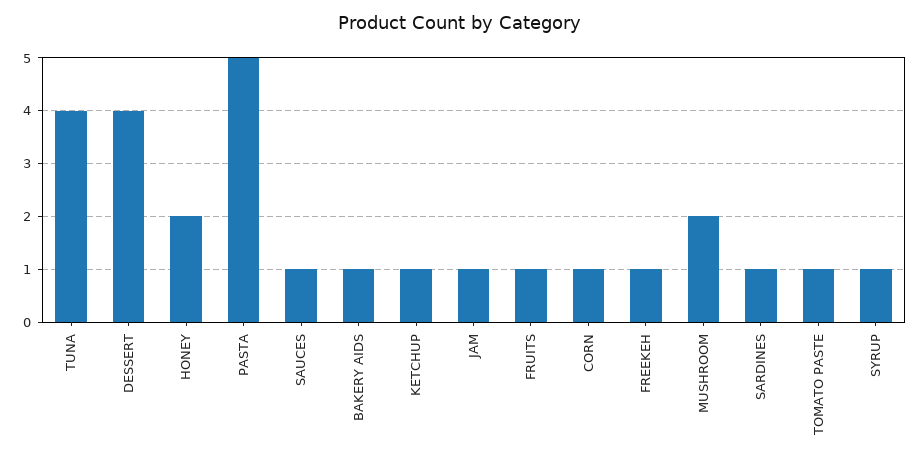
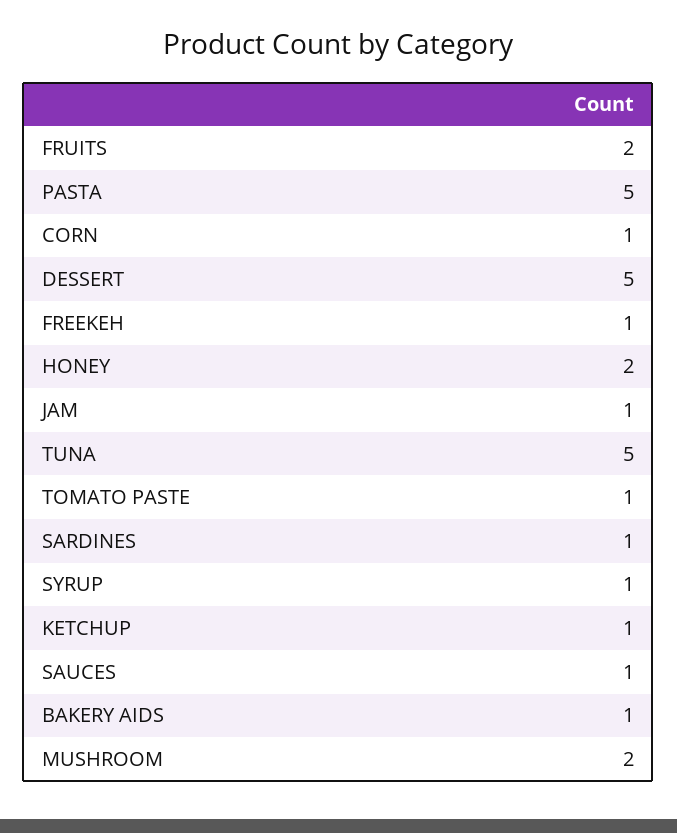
  {
-   "TUNA": 4,
+   "TUNA": 5,
-   "DESSERT": 4,
+   "DESSERT": 5,
    "HONEY": 2,
    "PASTA": 5,
    "SAUCES": 1,
    "BAKERY AIDS": 1,
    "KETCHUP": 1,
    "JAM": 1,
-   "FRUITS": 1,
+   "FRUITS": 2,
    "CORN": 1,
    "FREEKEH": 1,
    "MUSHROOM": 2,
    "SARDINES": 1,
    "TOMATO PASTE": 1,
    "SYRUP": 1
  }

